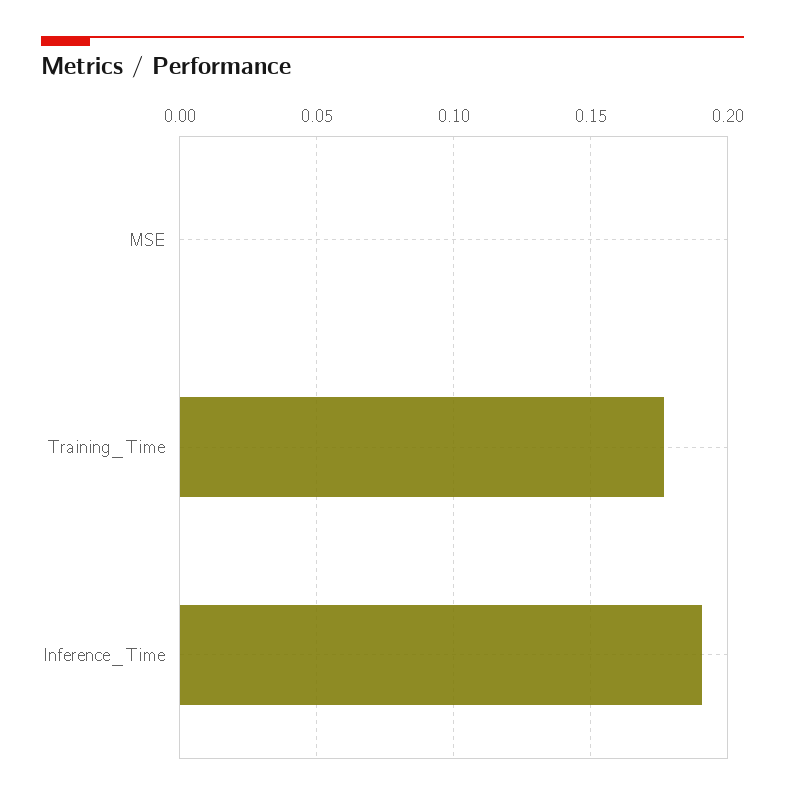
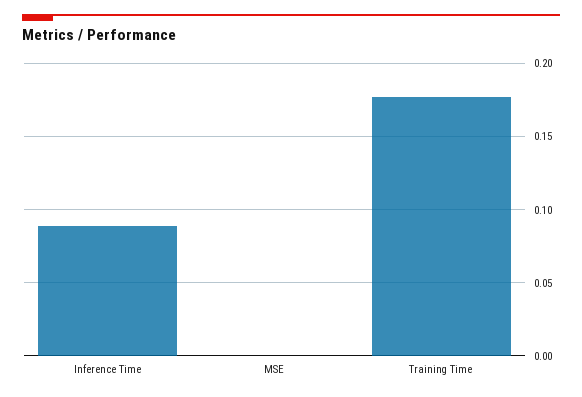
  {
    "MSE": 0,
    "Training_Time": 0.175,
-   "Inference_Time": 0.19
+   "Inference_Time": 0.09
  }

